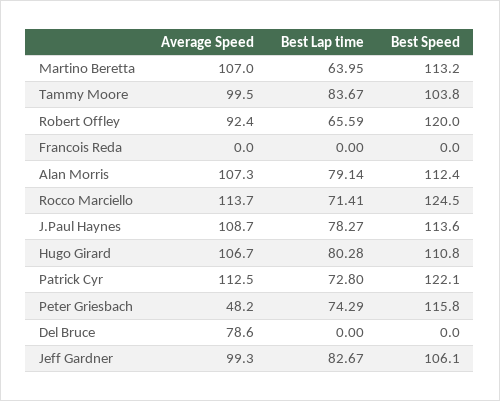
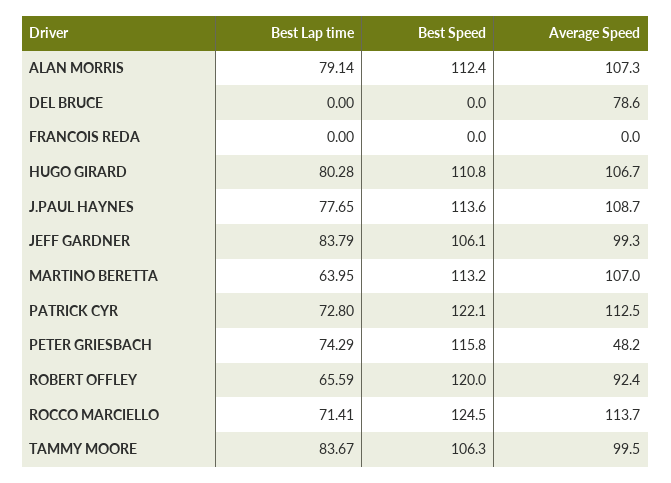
  {
    "Average Speed": {
      "Martino Beretta": 107,
      "Tammy Moore": 99.5,
      "Robert Offley": 92.4,
      "Francois Reda": 0,
      "Alan Morris": 107.3,
      "Rocco Marciello": 113.7,
      "J.Paul Haynes": 108.7,
      "Hugo Girard": 106.7,
      "Patrick Cyr": 112.5,
      "Peter Griesbach": 48.2,
      "Del Bruce": 78.6,
      "Jeff Gardner": 99.3
    },
    "Best Lap time": {
      "Martino Beretta": 63.95,
      "Tammy Moore": 83.67,
      "Robert Offley": 65.59,
      "Francois Reda": 0,
      "Alan Morris": 79.14,
      "Rocco Marciello": 71.41,
-     "J.Paul Haynes": 78.27,
+     "J.Paul Haynes": 77.65,
      "Hugo Girard": 80.28,
      "Patrick Cyr": 72.8,
      "Peter Griesbach": 74.29,
      "Del Bruce": 0,
-     "Jeff Gardner": 82.67
+     "Jeff Gardner": 83.79
    },
    "Best Speed": {
      "Martino Beretta": 113.2,
-     "Tammy Moore": 103.8,
+     "Tammy Moore": 106.3,
      "Robert Offley": 120,
      "Francois Reda": 0,
      "Alan Morris": 112.4,
      "Rocco Marciello": 124.5,
      "J.Paul Haynes": 113.6,
      "Hugo Girard": 110.8,
      "Patrick Cyr": 122.1,
      "Peter Griesbach": 115.8,
      "Del Bruce": 0,
      "Jeff Gardner": 106.1
    }
  }

